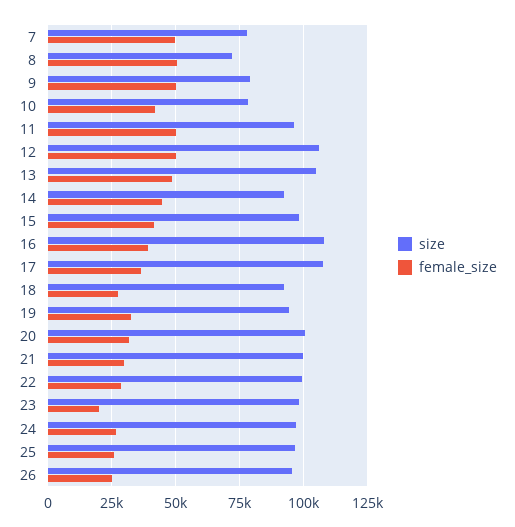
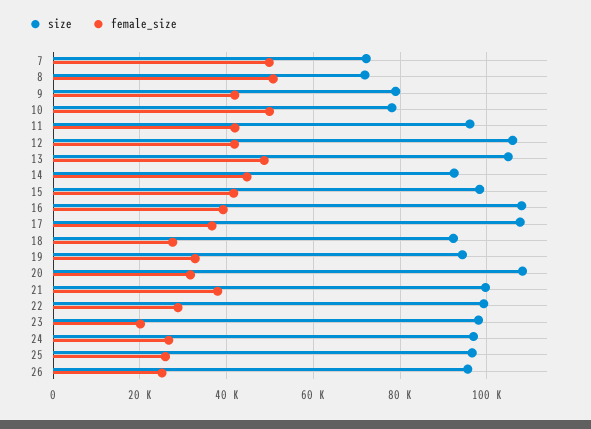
  {
    "size": {
-     "7": 77500,
+     "7": 72000,
      "8": 72000,
      "9": 78000,
      "10": 78000,
      "11": 96000,
      "12": 106000,
      "13": 104000,
      "14": 92000,
      "15": 98000,
      "16": 108000,
      "17": 108000,
      "18": 92000,
      "19": 94000,
-     "20": 100000,
+     "20": 108000,
      "21": 100000,
      "22": 100000,
      "23": 98000,
      "24": 96000,
      "25": 96000,
      "26": 96000
    },
    "female_size": {
      "7": 50000,
      "8": 50000,
-     "9": 50000,
+     "9": 42000,
-     "10": 42500,
+     "10": 50000,
-     "11": 50000,
+     "11": 42000,
-     "12": 50000,
+     "12": 42000,
      "13": 48000,
      "14": 44000,
      "15": 42000,
      "16": 40000,
      "17": 36000,
      "18": 28000,
      "19": 32000,
      "20": 32000,
-     "21": 30000,
+     "21": 38000,
      "22": 28000,
      "23": 20000,
      "24": 26000,
      "25": 26000,
      "26": 26000
    }
  }

